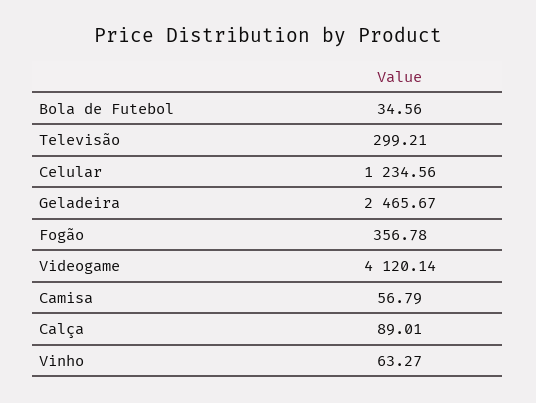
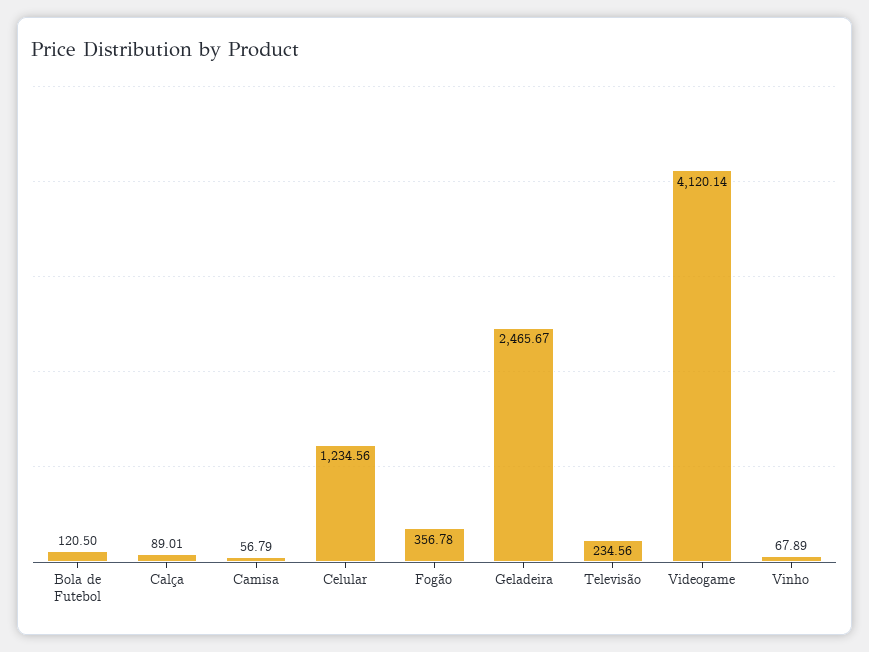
  {
-   "Bola de Futebol": 34.56,
+   "Bola de Futebol": 120.5,
-   "Televisão": 299.21,
+   "Televisão": 234.56,
    "Celular": 1234.56,
    "Geladeira": 2465.67,
    "Fogão": 356.78,
    "Videogame": 4120.14,
    "Camisa": 56.79,
    "Calça": 89.01,
-   "Vinho": 63.27
+   "Vinho": 67.89
  }

